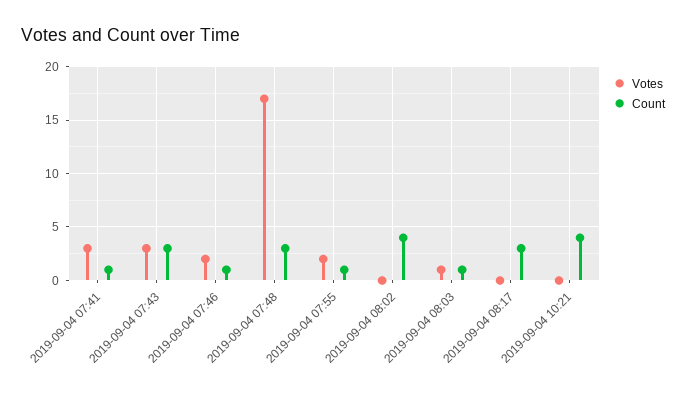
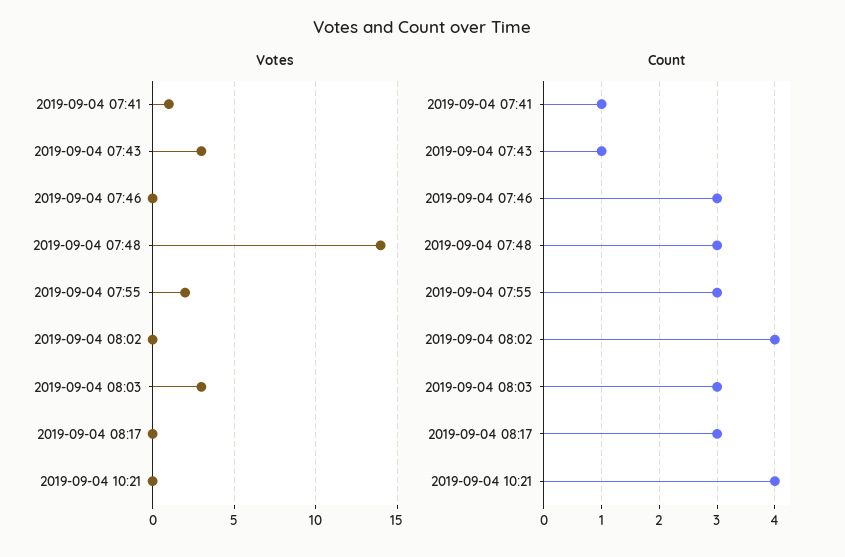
  {
    "Votes": {
-     "2019-09-04 07:41": 3,
+     "2019-09-04 07:41": 1,
      "2019-09-04 07:43": 3,
-     "2019-09-04 07:46": 2,
+     "2019-09-04 07:46": 0,
-     "2019-09-04 07:48": 17,
+     "2019-09-04 07:48": 14,
      "2019-09-04 07:55": 2,
      "2019-09-04 08:02": 0,
-     "2019-09-04 08:03": 1,
+     "2019-09-04 08:03": 3,
      "2019-09-04 08:17": 0,
      "2019-09-04 10:21": 0
    },
    "Count": {
      "2019-09-04 07:41": 1,
-     "2019-09-04 07:43": 3,
+     "2019-09-04 07:43": 1,
-     "2019-09-04 07:46": 1,
+     "2019-09-04 07:46": 3,
      "2019-09-04 07:48": 3,
-     "2019-09-04 07:55": 1,
+     "2019-09-04 07:55": 3,
      "2019-09-04 08:02": 4,
-     "2019-09-04 08:03": 1,
+     "2019-09-04 08:03": 3,
      "2019-09-04 08:17": 3,
      "2019-09-04 10:21": 4
    }
  }

